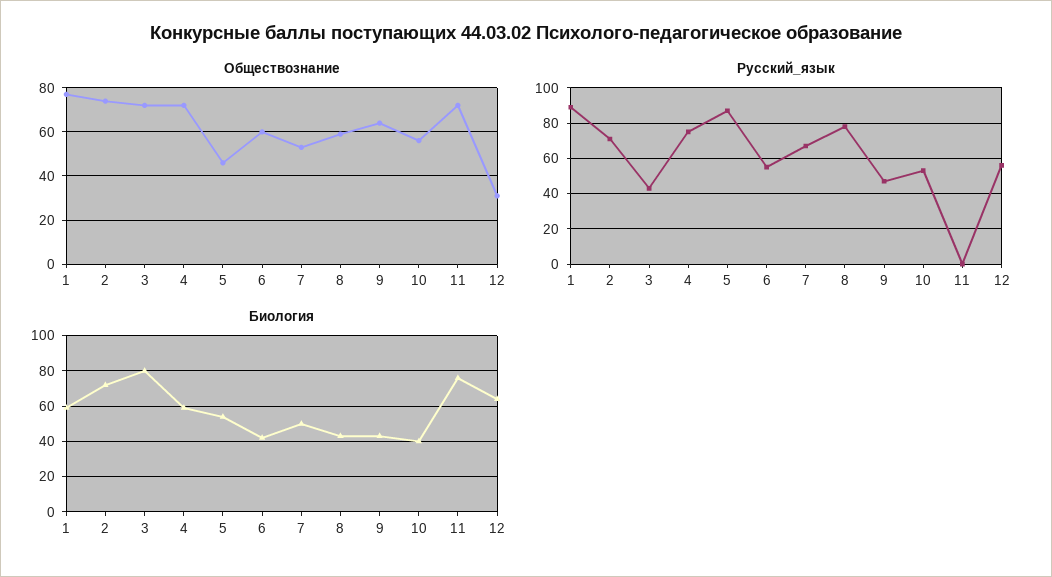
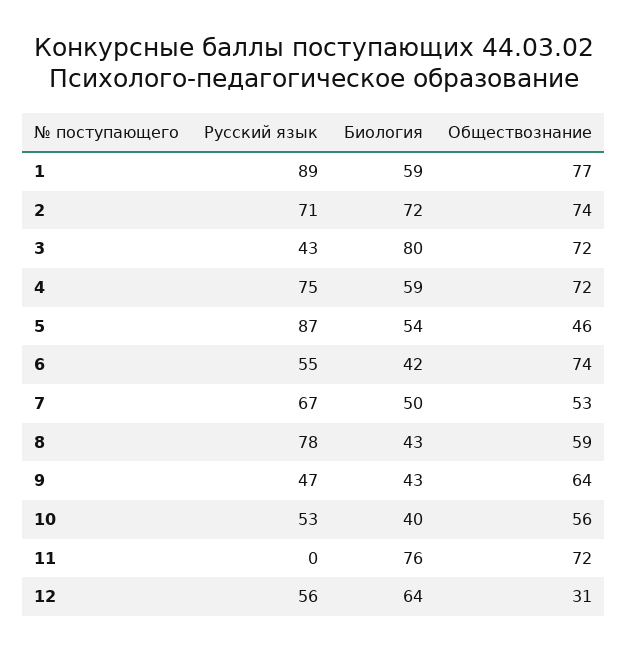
  {
    "Обществознание": {
      "1": 77,
      "2": 74,
      "3": 72,
      "4": 72,
      "5": 46,
-     "6": 60,
+     "6": 74,
      "7": 53,
      "8": 59,
      "9": 64,
      "10": 56,
      "11": 72,
      "12": 31
    },
    "Русский_язык": {
      "1": 89,
      "2": 71,
      "3": 43,
      "4": 75,
      "5": 87,
      "6": 55,
      "7": 67,
      "8": 78,
      "9": 47,
      "10": 53,
      "11": 0,
      "12": 56
    },
    "Биология": {
      "1": 59,
      "2": 72,
      "3": 80,
      "4": 59,
      "5": 54,
      "6": 42,
      "7": 50,
      "8": 43,
      "9": 43,
      "10": 40,
      "11": 76,
      "12": 64
    }
  }

